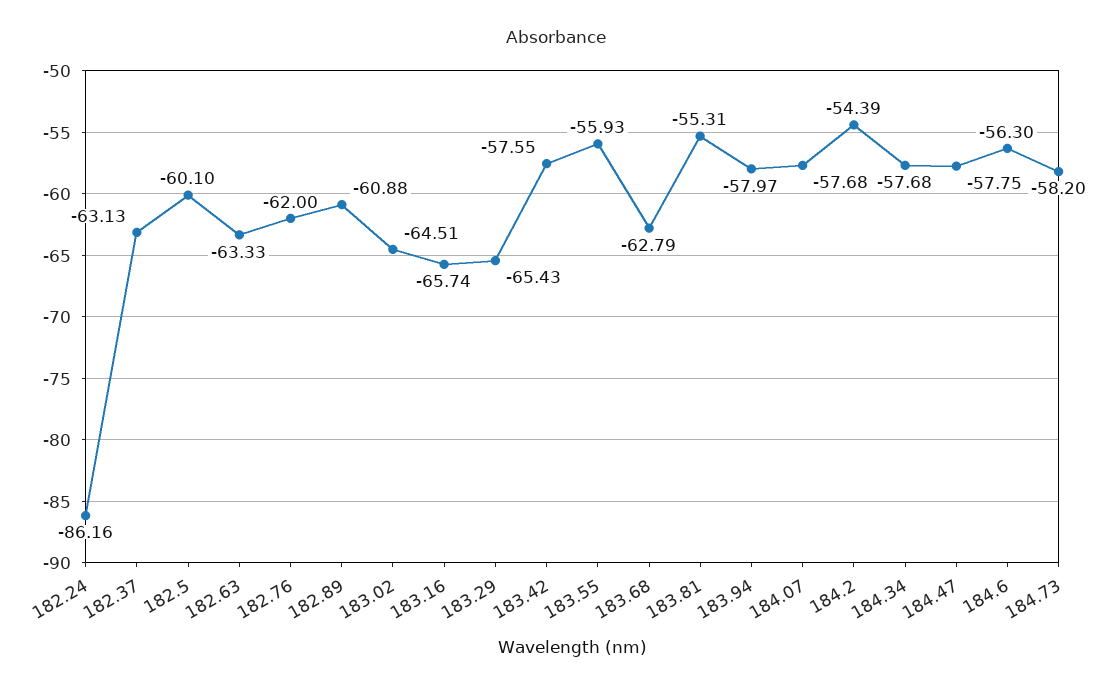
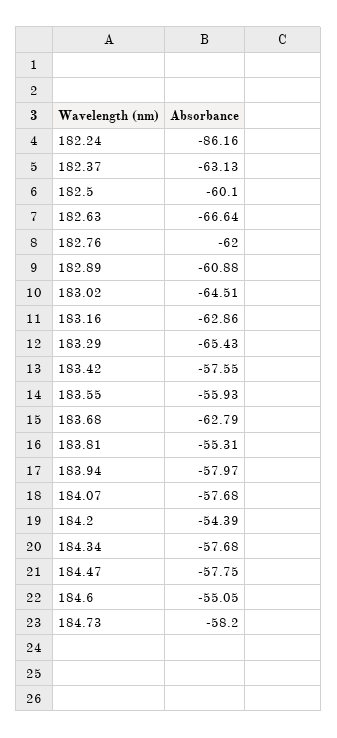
  {
    "182.24": -86.16,
    "182.37": -63.13,
    "182.5": -60.1,
-   "182.63": -63.33,
+   "182.63": -66.64,
    "182.76": -62,
    "182.89": -60.88,
    "183.02": -64.51,
-   "183.16": -65.74,
+   "183.16": -62.86,
    "183.29": -65.43,
    "183.42": -57.55,
    "183.55": -55.93,
    "183.68": -62.79,
    "183.81": -55.31,
    "183.94": -57.97,
    "184.07": -57.68,
    "184.2": -54.39,
    "184.34": -57.68,
    "184.47": -57.75,
-   "184.6": -56.3,
+   "184.6": -55.05,
    "184.73": -58.2
  }

